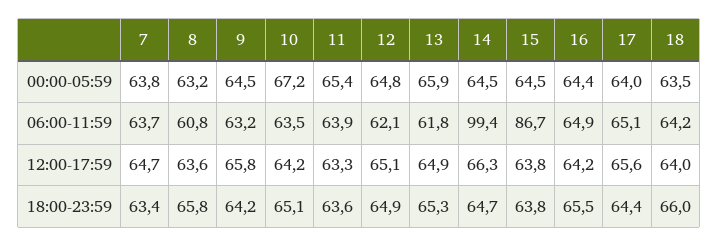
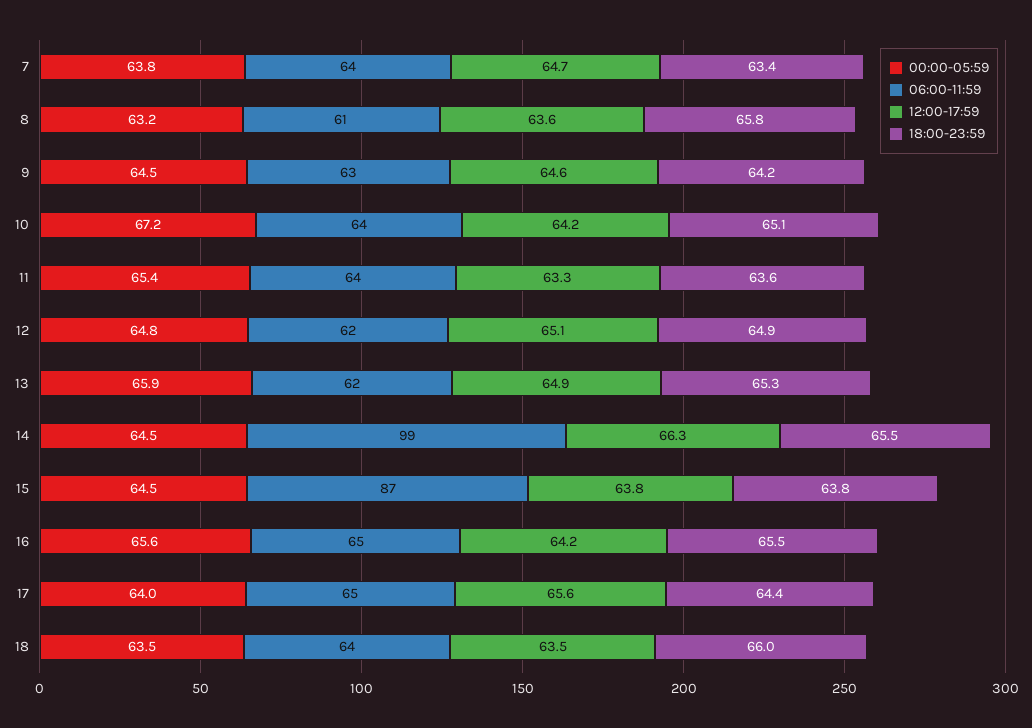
  {
    "00:00-05:59": {
      "7": 63.8,
      "8": 63.2,
      "9": 64.5,
      "10": 67.2,
      "11": 65.4,
      "12": 64.8,
      "13": 65.9,
      "14": 64.5,
      "15": 64.5,
-     "16": 64.4,
+     "16": 65.6,
      "17": 64,
      "18": 63.5
    },
    "06:00-11:59": {
      "7": 63.7,
      "8": 60.8,
      "9": 63.2,
      "10": 63.5,
      "11": 63.9,
      "12": 62.1,
      "13": 61.8,
      "14": 99.4,
      "15": 86.7,
      "16": 64.9,
      "17": 65.1,
      "18": 64.2
    },
    "12:00-17:59": {
      "7": 64.7,
      "8": 63.6,
-     "9": 65.8,
+     "9": 64.6,
      "10": 64.2,
      "11": 63.3,
      "12": 65.1,
      "13": 64.9,
      "14": 66.3,
      "15": 63.8,
      "16": 64.2,
      "17": 65.6,
-     "18": 64
+     "18": 63.5
    },
    "18:00-23:59": {
      "7": 63.4,
      "8": 65.8,
      "9": 64.2,
      "10": 65.1,
      "11": 63.6,
      "12": 64.9,
      "13": 65.3,
-     "14": 64.7,
+     "14": 65.5,
      "15": 63.8,
      "16": 65.5,
      "17": 64.4,
      "18": 66
    }
  }

